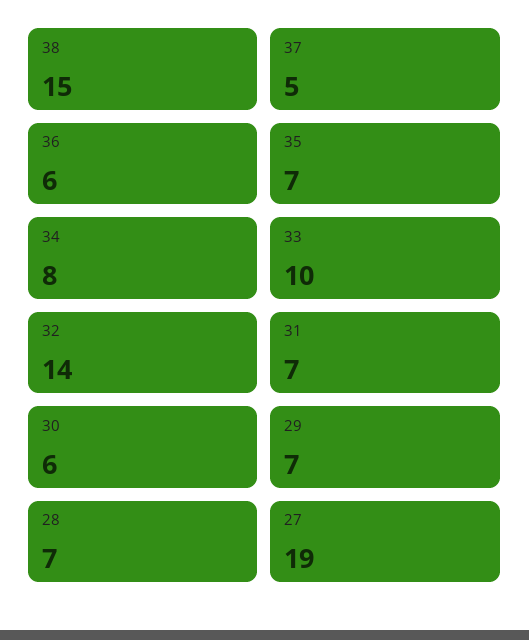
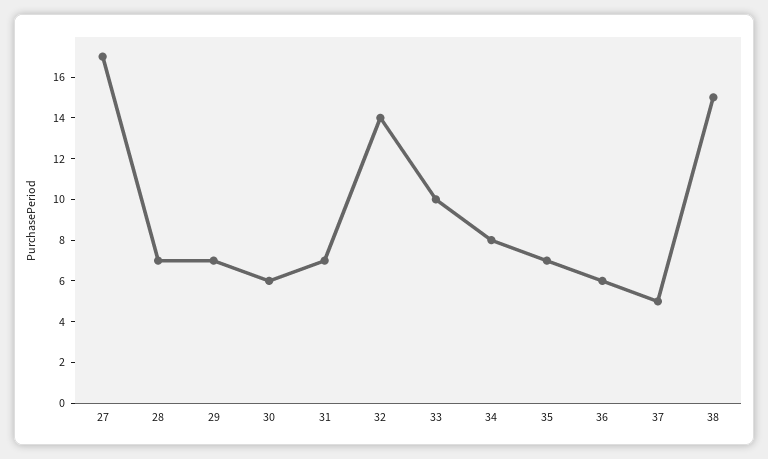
  {
    "38": 15,
    "37": 5,
    "36": 6,
    "35": 7,
    "34": 8,
    "33": 10,
    "32": 14,
    "31": 7,
    "30": 6,
    "29": 7,
    "28": 7,
-   "27": 19
+   "27": 17
  }

